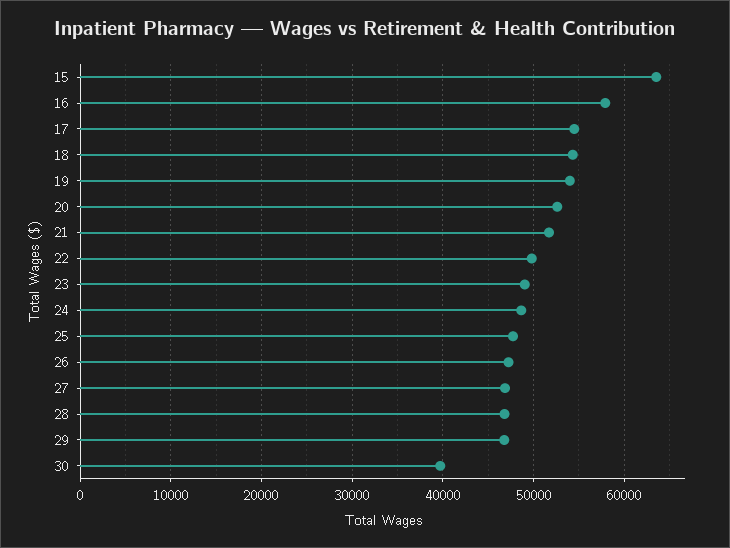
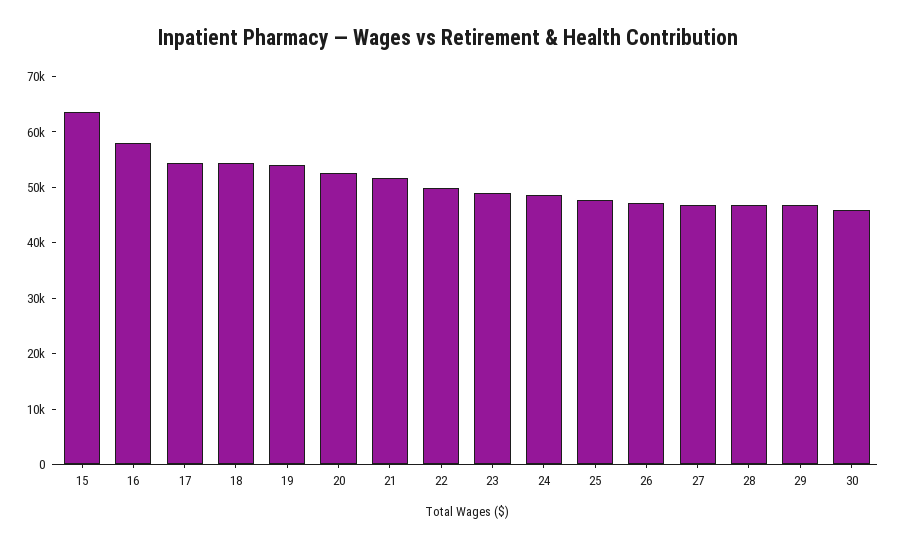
  {
    "15": 64000,
    "16": 58000,
    "17": 54000,
    "18": 54000,
    "19": 54000,
    "20": 53000,
    "21": 52000,
    "22": 50000,
    "23": 49000,
    "24": 49000,
    "25": 48000,
    "26": 47000,
    "27": 47000,
    "28": 47000,
    "29": 47000,
-   "30": 40000
+   "30": 46000
  }

